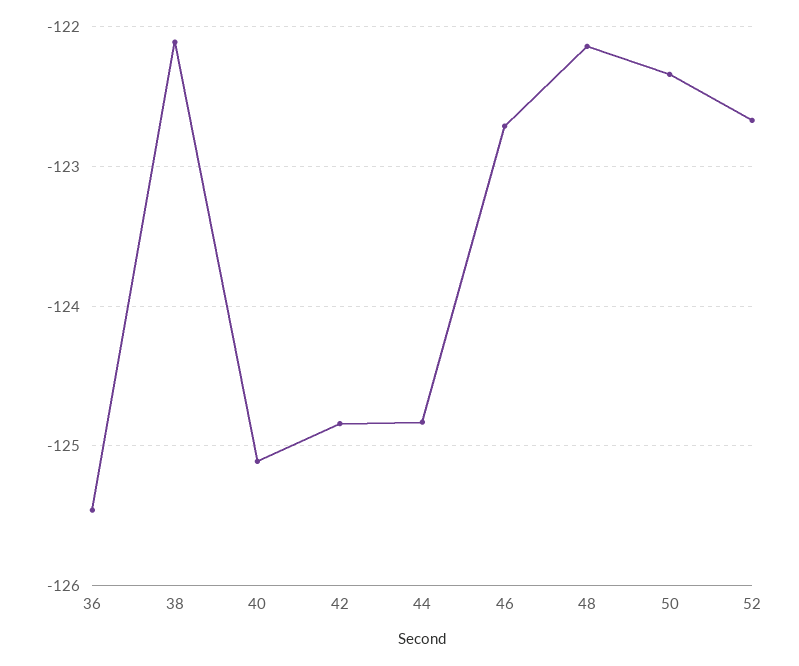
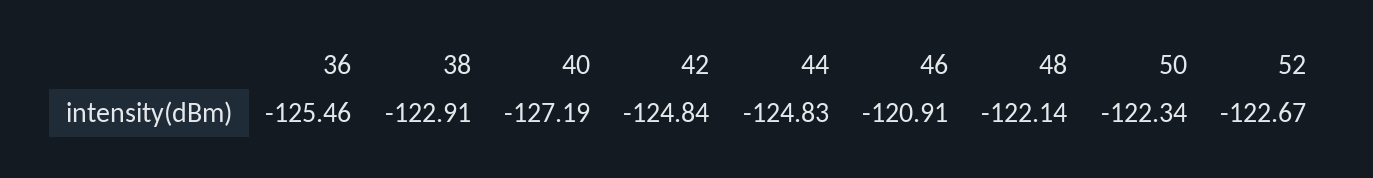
  {
    "36": -125.46,
-   "38": -122.1,
+   "38": -122.91,
-   "40": -125.1,
+   "40": -127.19,
    "42": -124.84,
    "44": -124.83,
-   "46": -122.7,
+   "46": -120.91,
    "48": -122.14,
    "50": -122.34,
    "52": -122.67
  }

